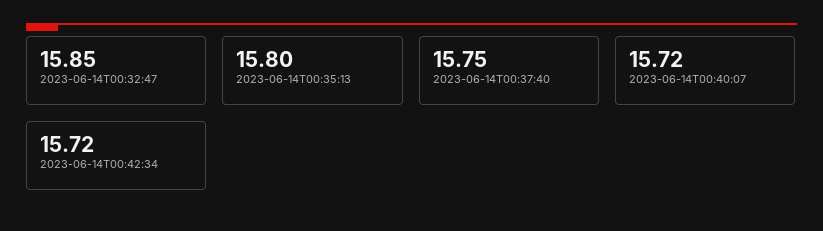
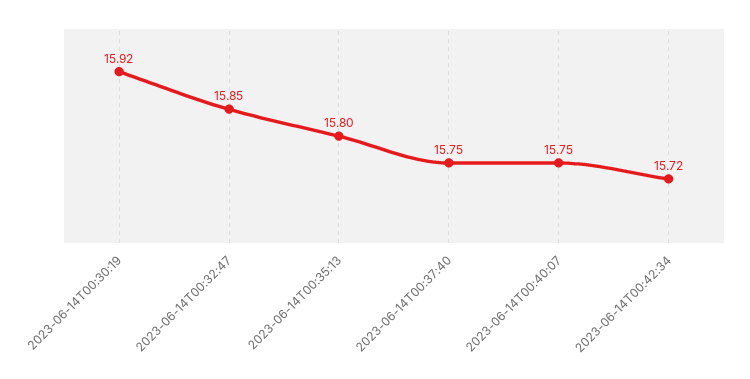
  {
    "2023-06-14T00:32:47": 15.85,
    "2023-06-14T00:35:13": 15.8,
    "2023-06-14T00:37:40": 15.75,
-   "2023-06-14T00:40:07": 15.72,
+   "2023-06-14T00:40:07": 15.75,
-   "2023-06-14T00:42:34": 15.72
+   "2023-06-14T00:42:34": 15.72,
+   "2023-06-14T00:30:19": 15.92
  }

